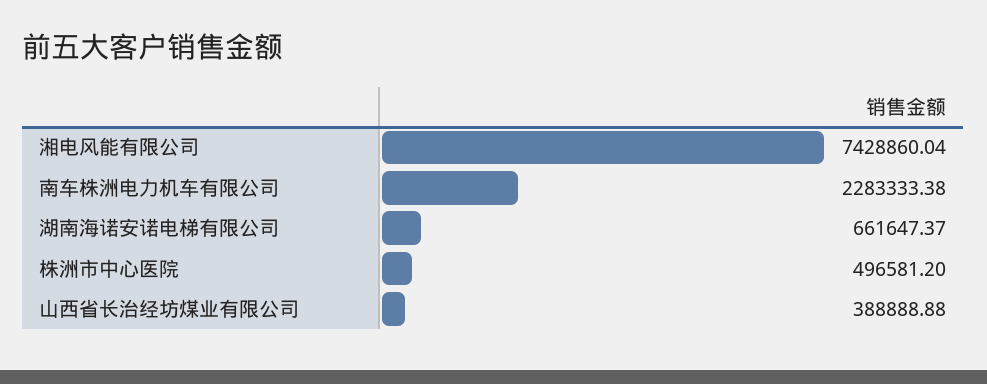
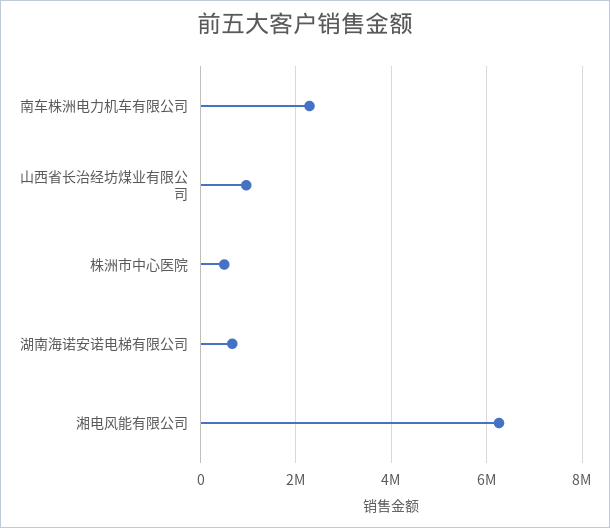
  {
-   "湘电风能有限公司": 7428860.04,
+   "湘电风能有限公司": 6200000,
    "南车株洲电力机车有限公司": 2283333.38,
    "湖南海诺安诺电梯有限公司": 661647.37,
    "株洲市中心医院": 496581.2,
-   "山西省长治经坊煤业有限公司": 388888.88
+   "山西省长治经坊煤业有限公司": 1000000
  }

